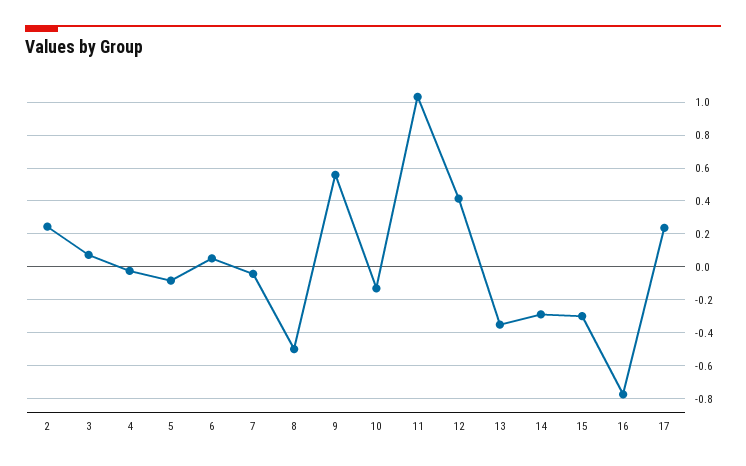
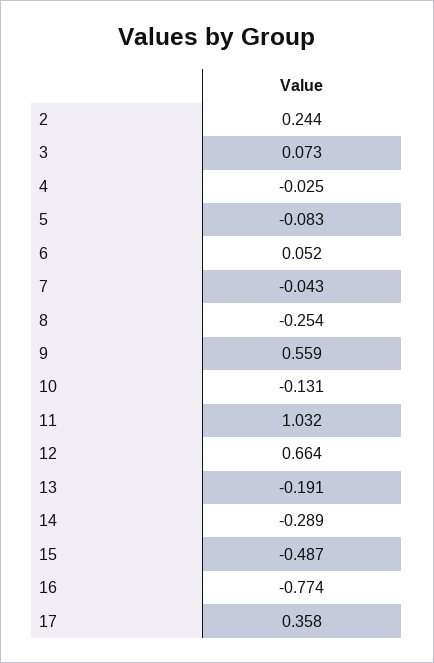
  {
    "2": 0.244,
    "3": 0.073,
    "4": -0.025,
    "5": -0.083,
    "6": 0.052,
    "7": -0.043,
-   "8": -0.5,
+   "8": -0.254,
    "9": 0.559,
    "10": -0.131,
    "11": 1.032,
-   "12": 0.4,
+   "12": 0.664,
-   "13": -0.35,
+   "13": -0.191,
    "14": -0.289,
-   "15": -0.3,
+   "15": -0.487,
    "16": -0.774,
-   "17": 0.25
+   "17": 0.358
  }

